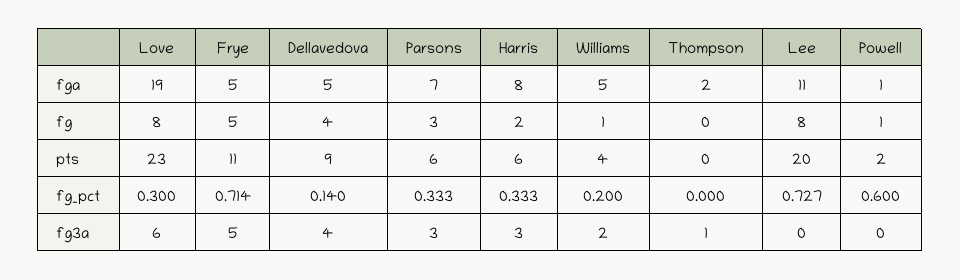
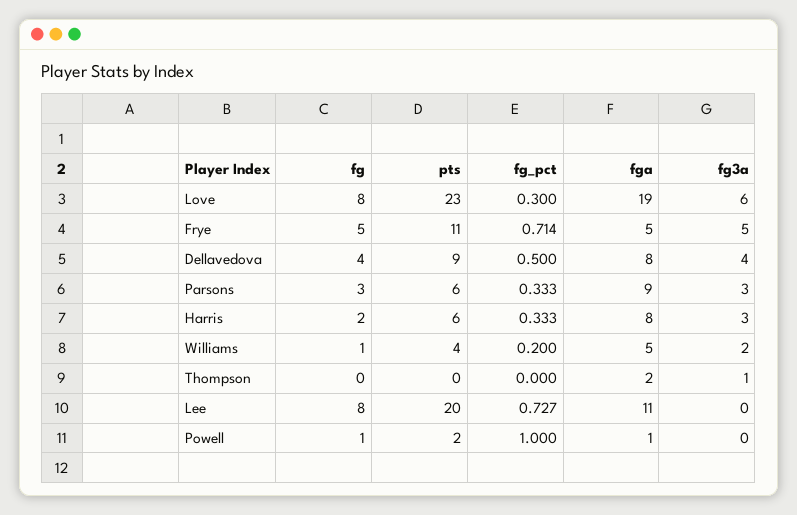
  {
    "Love": {
      "fga": 19,
      "fg": 8,
      "pts": 23,
      "fg_pct": 0.3,
      "fg3a": 6
    },
    "Frye": {
      "fga": 5,
      "fg": 5,
      "pts": 11,
      "fg_pct": 0.714,
      "fg3a": 5
    },
    "Dellavedova": {
-     "fga": 5,
+     "fga": 8,
      "fg": 4,
      "pts": 9,
-     "fg_pct": 0.14,
+     "fg_pct": 0.5,
      "fg3a": 4
    },
    "Parsons": {
-     "fga": 7,
+     "fga": 9,
      "fg": 3,
      "pts": 6,
      "fg_pct": 0.333,
      "fg3a": 3
    },
    "Harris": {
      "fga": 8,
      "fg": 2,
      "pts": 6,
      "fg_pct": 0.333,
      "fg3a": 3
    },
    "Williams": {
      "fga": 5,
      "fg": 1,
      "pts": 4,
      "fg_pct": 0.2,
      "fg3a": 2
    },
    "Thompson": {
      "fga": 2,
      "fg": 0,
      "pts": 0,
      "fg_pct": 0,
      "fg3a": 1
    },
    "Lee": {
      "fga": 11,
      "fg": 8,
      "pts": 20,
      "fg_pct": 0.727,
      "fg3a": 0
    },
    "Powell": {
      "fga": 1,
      "fg": 1,
      "pts": 2,
-     "fg_pct": 0.6,
+     "fg_pct": 1,
      "fg3a": 0
    }
  }

